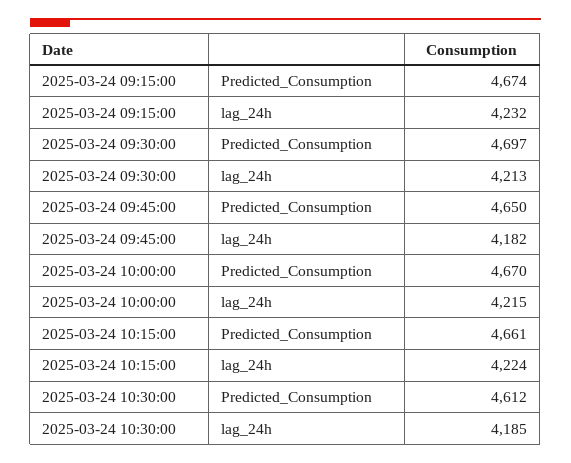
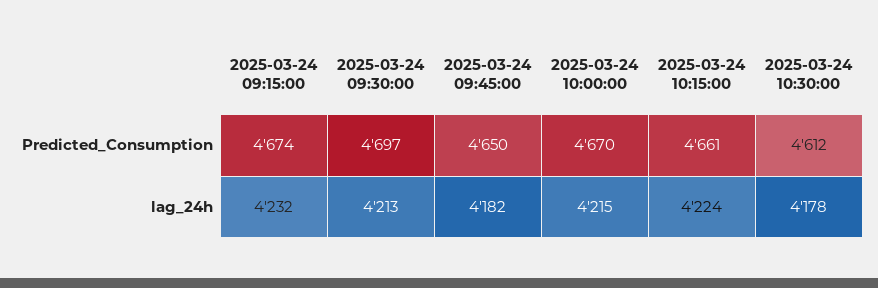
  {
    "2025-03-24 09:15:00": {
      "Predicted_Consumption": 4674,
      "lag_24h": 4232
    },
    "2025-03-24 09:30:00": {
      "Predicted_Consumption": 4697,
      "lag_24h": 4213
    },
    "2025-03-24 09:45:00": {
      "Predicted_Consumption": 4650,
      "lag_24h": 4182
    },
    "2025-03-24 10:00:00": {
      "Predicted_Consumption": 4670,
      "lag_24h": 4215
    },
    "2025-03-24 10:15:00": {
      "Predicted_Consumption": 4661,
      "lag_24h": 4224
    },
    "2025-03-24 10:30:00": {
      "Predicted_Consumption": 4612,
-     "lag_24h": 4185
+     "lag_24h": 4178
    }
  }

